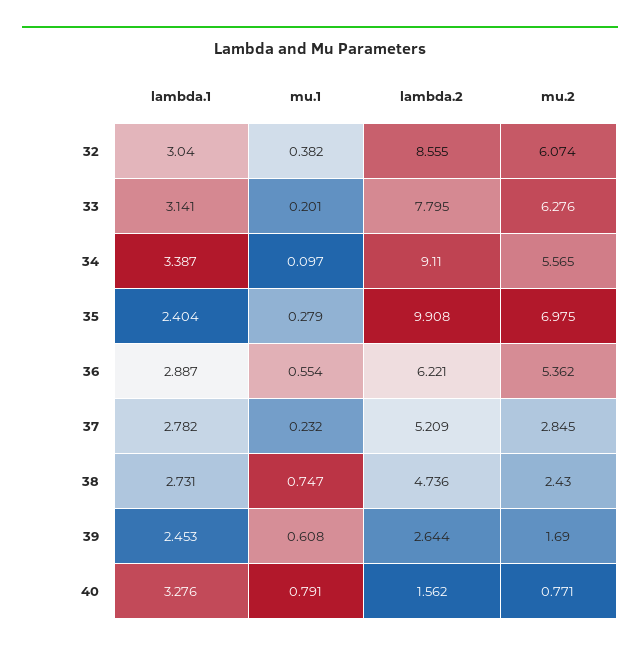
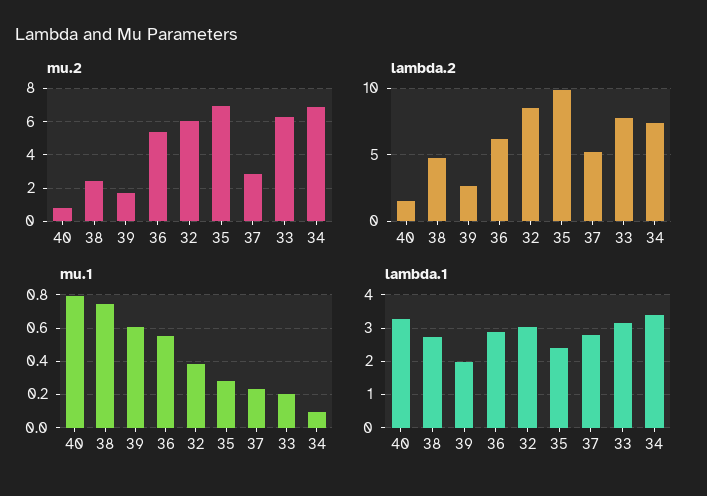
  {
    "lambda.1": {
      "32": 3.04,
      "33": 3.141,
      "34": 3.387,
      "35": 2.404,
      "36": 2.887,
      "37": 2.782,
      "38": 2.731,
-     "39": 2.453,
+     "39": 2,
      "40": 3.276
    },
    "mu.1": {
      "32": 0.382,
      "33": 0.201,
      "34": 0.097,
      "35": 0.279,
      "36": 0.554,
      "37": 0.232,
      "38": 0.747,
      "39": 0.608,
      "40": 0.791
    },
    "lambda.2": {
      "32": 8.555,
      "33": 7.795,
-     "34": 9.11,
+     "34": 7.5,
      "35": 9.908,
      "36": 6.221,
      "37": 5.209,
      "38": 4.736,
      "39": 2.644,
      "40": 1.562
    },
    "mu.2": {
      "32": 6.074,
      "33": 6.276,
-     "34": 5.565,
+     "34": 7,
      "35": 6.975,
      "36": 5.362,
      "37": 2.845,
      "38": 2.43,
      "39": 1.69,
      "40": 0.771
    }
  }

